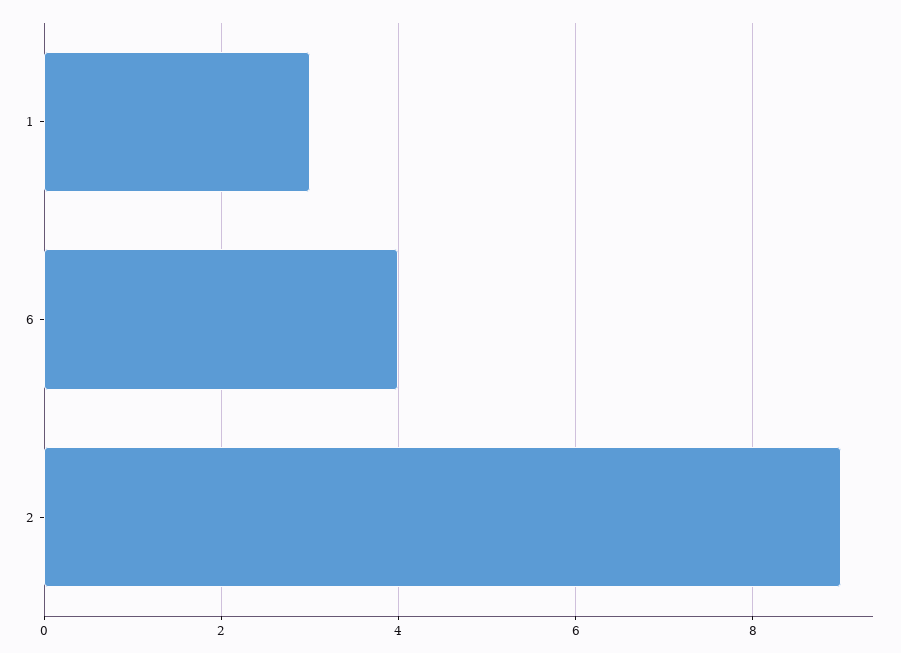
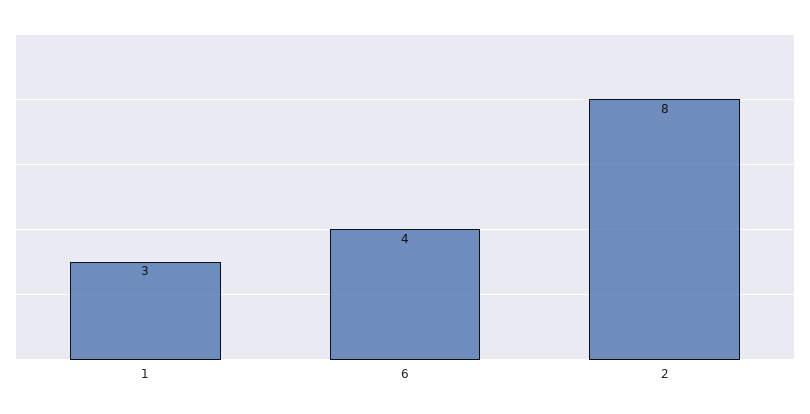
  {
    "1": 3,
    "6": 4,
-   "2": 9
+   "2": 8
  }

